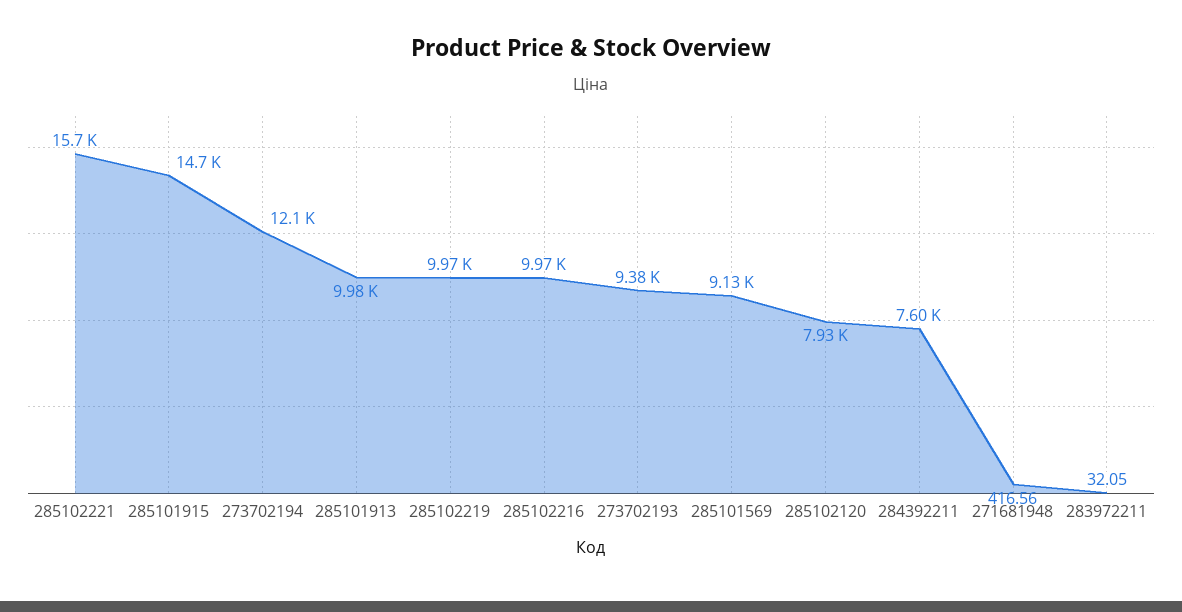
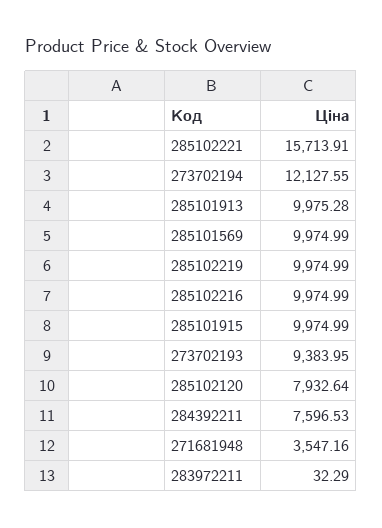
  {
    "285102221": 15713.91,
-   "285101915": 14700,
+   "285101915": 9974.99,
    "273702194": 12127.55,
    "285101913": 9975.28,
    "285102219": 9974.99,
    "285102216": 9974.99,
    "273702193": 9383.95,
-   "285101569": 9130,
+   "285101569": 9974.99,
    "285102120": 7932.64,
    "284392211": 7596.53,
-   "271681948": 416.56,
+   "271681948": 3547.16,
-   "283972211": 32.05
+   "283972211": 32.29
  }

